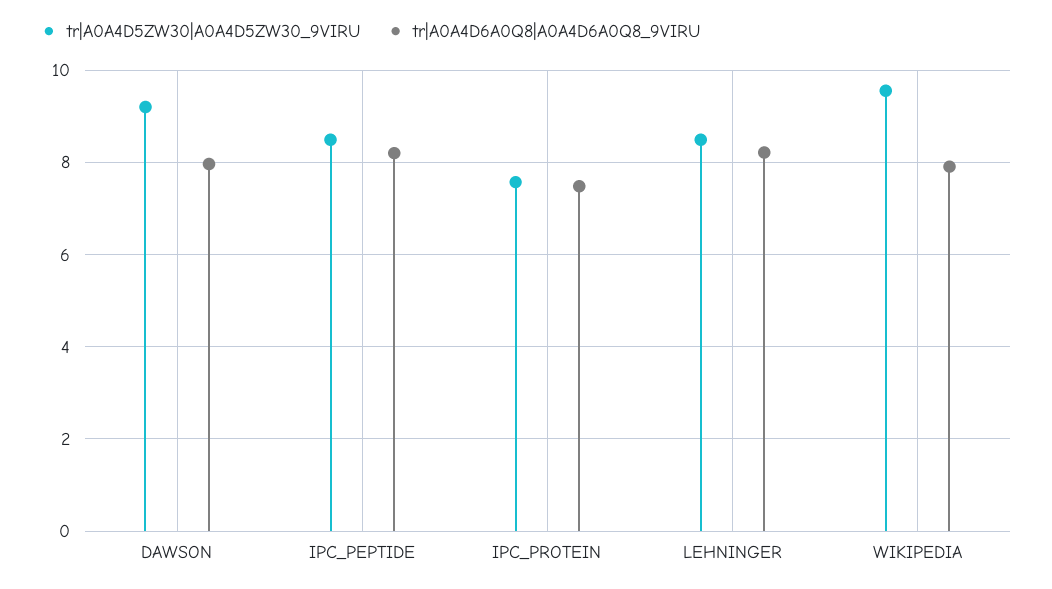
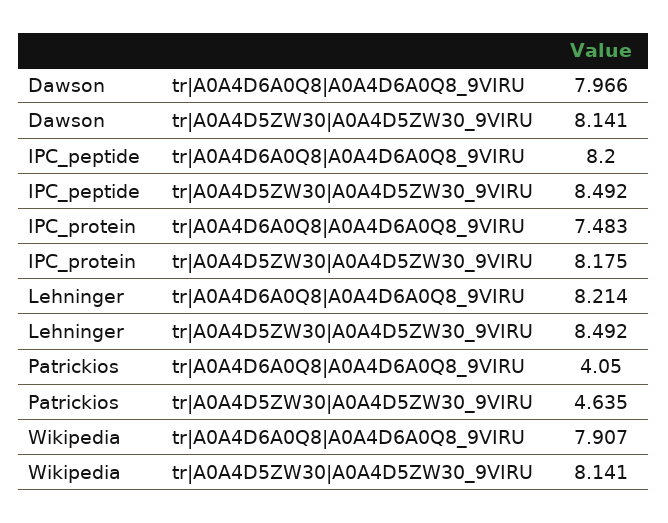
  {
    "tr|A0A4D5ZW30|A0A4D5ZW30_9VIRU": {
-     "DAWSON": 9.2,
+     "DAWSON": 8.141,
      "IPC_PEPTIDE": 8.492,
-     "IPC_PROTEIN": 7.6,
+     "IPC_PROTEIN": 8.175,
      "LEHNINGER": 8.492,
-     "WIKIPEDIA": 9.6
+     "WIKIPEDIA": 8.141,
+     "Patrickios": 4.635
    },
    "tr|A0A4D6A0Q8|A0A4D6A0Q8_9VIRU": {
      "DAWSON": 7.966,
      "IPC_PEPTIDE": 8.2,
      "IPC_PROTEIN": 7.483,
      "LEHNINGER": 8.214,
-     "WIKIPEDIA": 7.907
+     "WIKIPEDIA": 7.907,
+     "Patrickios": 4.05
    }
  }

